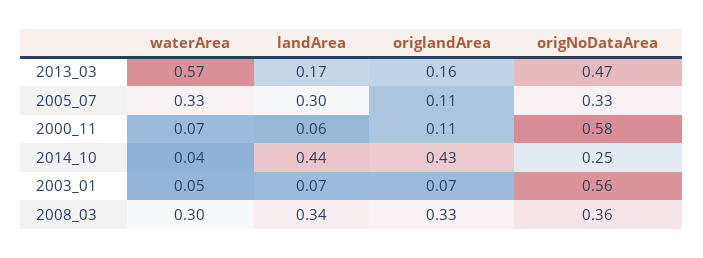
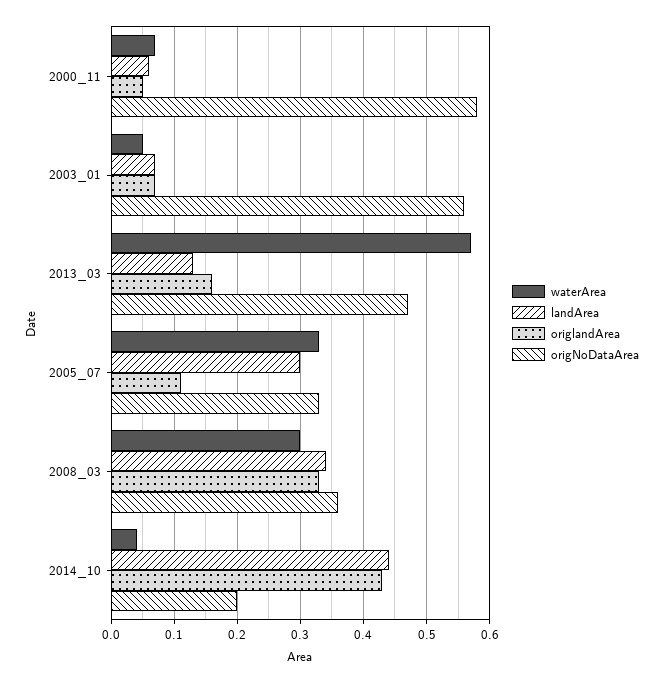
  {
    "waterArea": {
      "2013_03": 0.57,
      "2005_07": 0.33,
      "2000_11": 0.07,
      "2014_10": 0.04,
      "2003_01": 0.05,
      "2008_03": 0.3
    },
    "landArea": {
-     "2013_03": 0.17,
+     "2013_03": 0.13,
      "2005_07": 0.3,
      "2000_11": 0.06,
      "2014_10": 0.44,
      "2003_01": 0.07,
      "2008_03": 0.34
    },
    "origlandArea": {
      "2013_03": 0.16,
      "2005_07": 0.11,
-     "2000_11": 0.11,
+     "2000_11": 0.05,
      "2014_10": 0.43,
      "2003_01": 0.07,
      "2008_03": 0.33
    },
    "origNoDataArea": {
      "2013_03": 0.47,
      "2005_07": 0.33,
      "2000_11": 0.58,
-     "2014_10": 0.25,
+     "2014_10": 0.2,
      "2003_01": 0.56,
      "2008_03": 0.36
    }
  }

